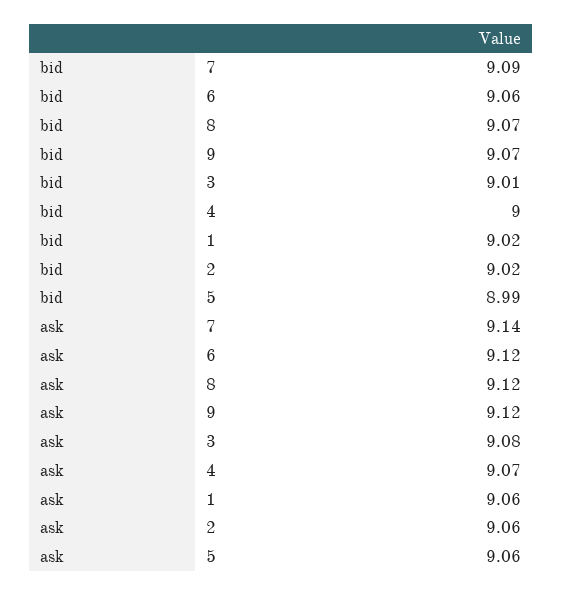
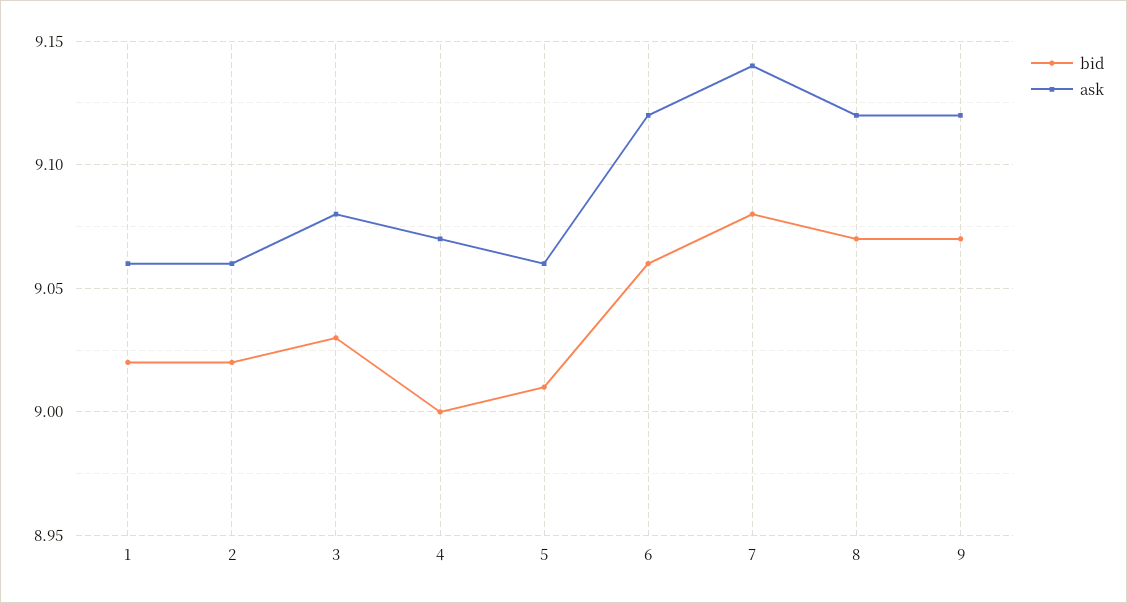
  {
    "bid": {
-     "7": 9.09,
+     "7": 9.08,
      "6": 9.06,
      "8": 9.07,
      "9": 9.07,
-     "3": 9.01,
+     "3": 9.03,
      "4": 9,
      "1": 9.02,
      "2": 9.02,
-     "5": 8.99
+     "5": 9.01
    },
    "ask": {
      "7": 9.14,
      "6": 9.12,
      "8": 9.12,
      "9": 9.12,
      "3": 9.08,
      "4": 9.07,
      "1": 9.06,
      "2": 9.06,
      "5": 9.06
    }
  }

